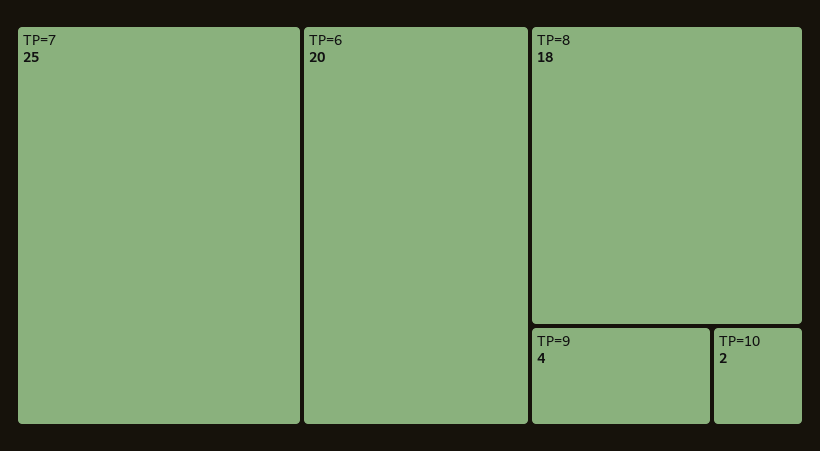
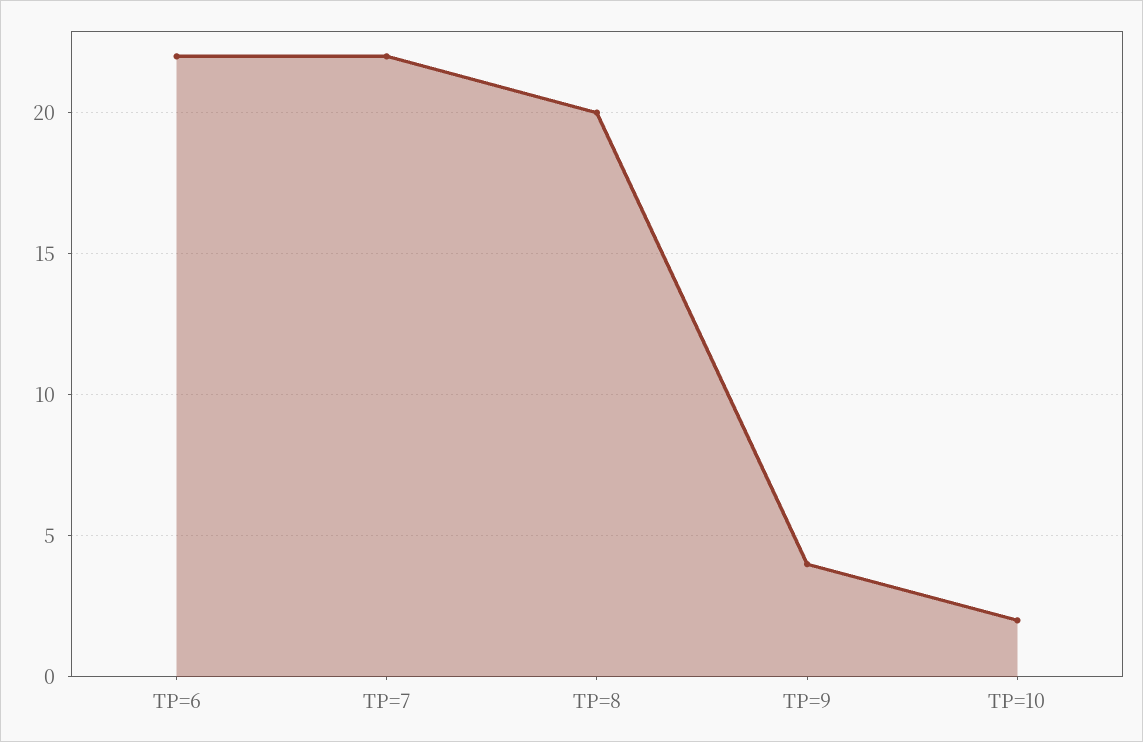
  {
-   "TP=7": 25,
+   "TP=7": 22,
-   "TP=6": 20,
+   "TP=6": 22,
-   "TP=8": 18,
+   "TP=8": 20,
    "TP=9": 4,
    "TP=10": 2
  }

